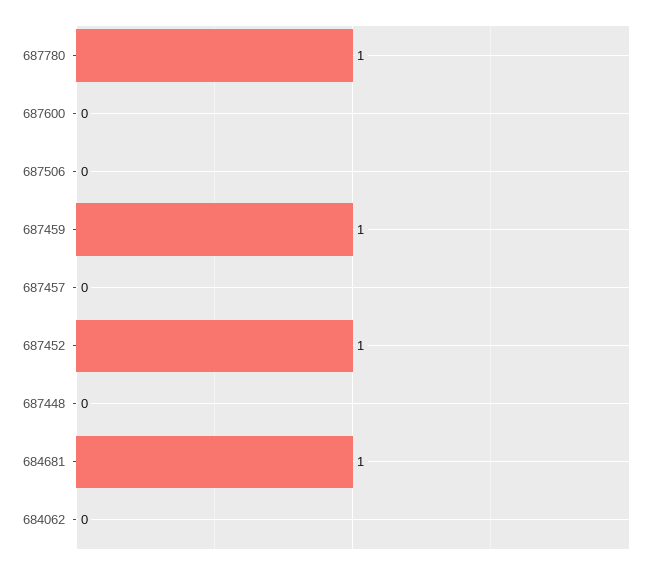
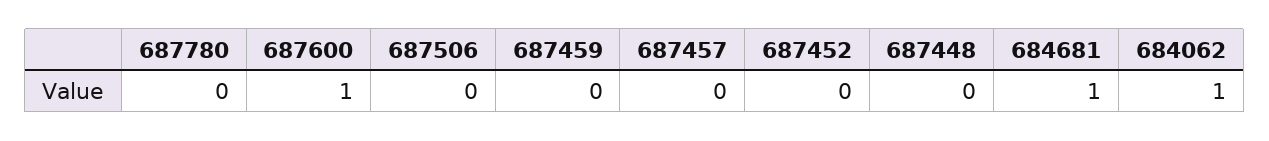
  {
-   "687780": 1,
+   "687780": 0,
-   "687600": 0,
+   "687600": 1,
    "687506": 0,
-   "687459": 1,
+   "687459": 0,
    "687457": 0,
-   "687452": 1,
+   "687452": 0,
    "687448": 0,
    "684681": 1,
-   "684062": 0
+   "684062": 1
  }

